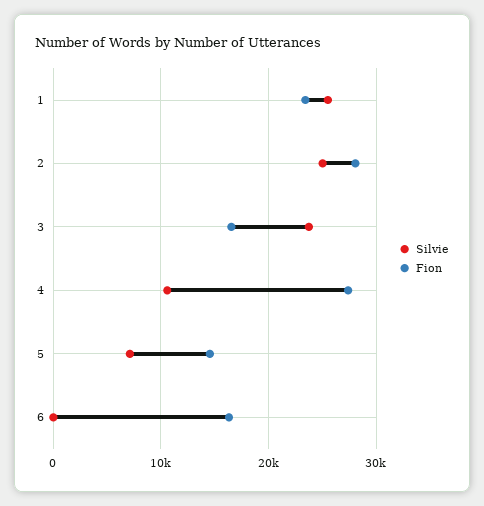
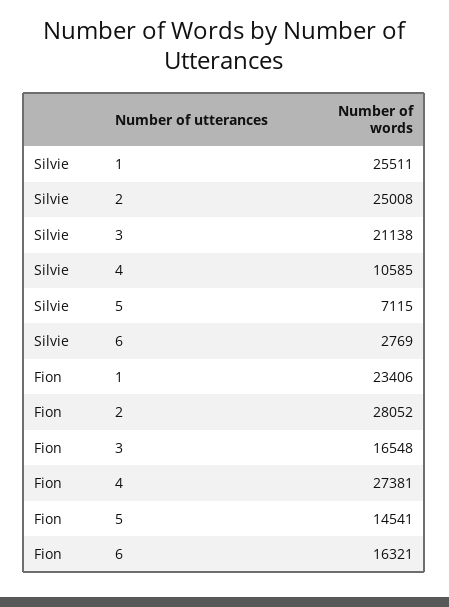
  {
    "Silvie": {
      "1": 25511,
      "2": 25008,
-     "3": 24000,
+     "3": 21138,
      "4": 10585,
      "5": 7115,
-     "6": 0
+     "6": 2769
    },
    "Fion": {
      "1": 23406,
      "2": 28052,
      "3": 16548,
      "4": 27381,
      "5": 14541,
      "6": 16321
    }
  }

